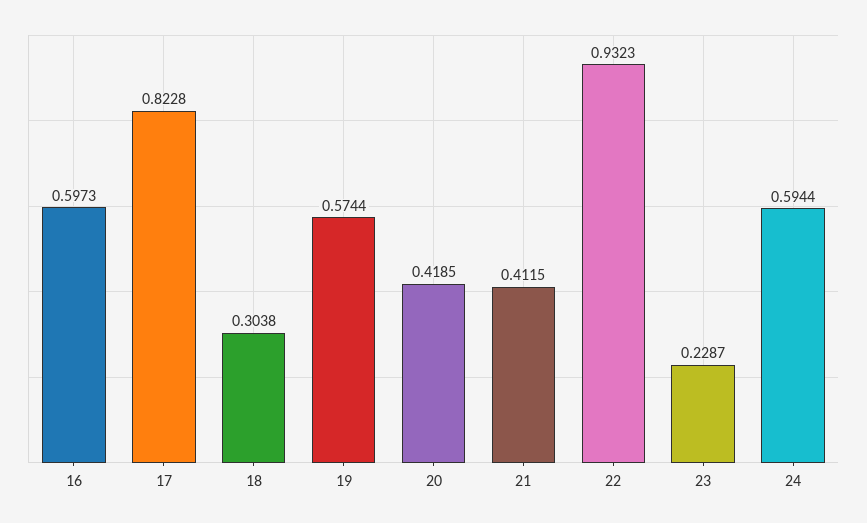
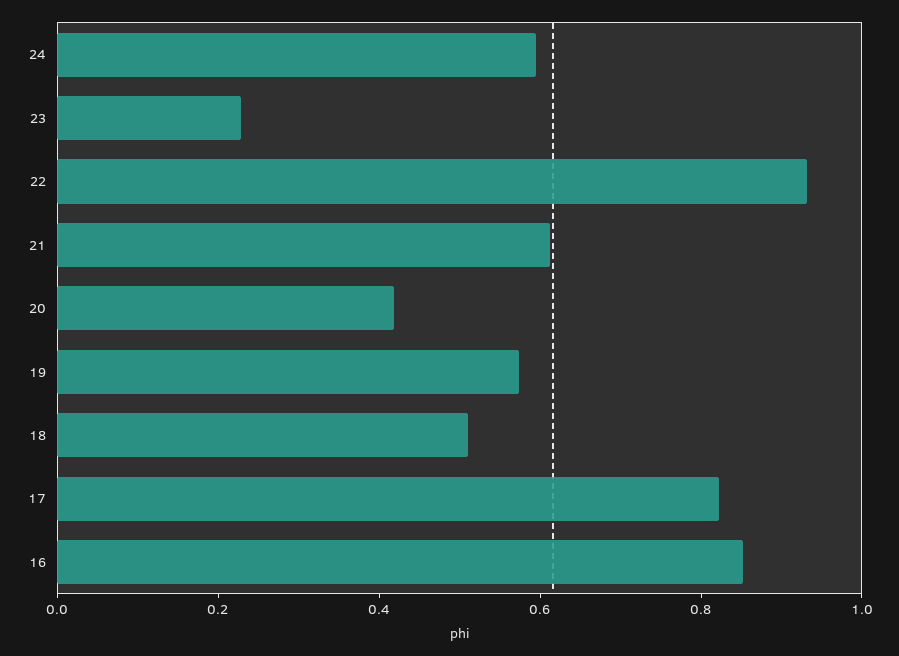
  {
-   "16": 0.5973,
+   "16": 0.85,
    "17": 0.8228,
-   "18": 0.3038,
+   "18": 0.5,
    "19": 0.5744,
    "20": 0.4185,
-   "21": 0.4115,
+   "21": 0.6,
    "22": 0.9323,
    "23": 0.2287,
    "24": 0.5944
  }

